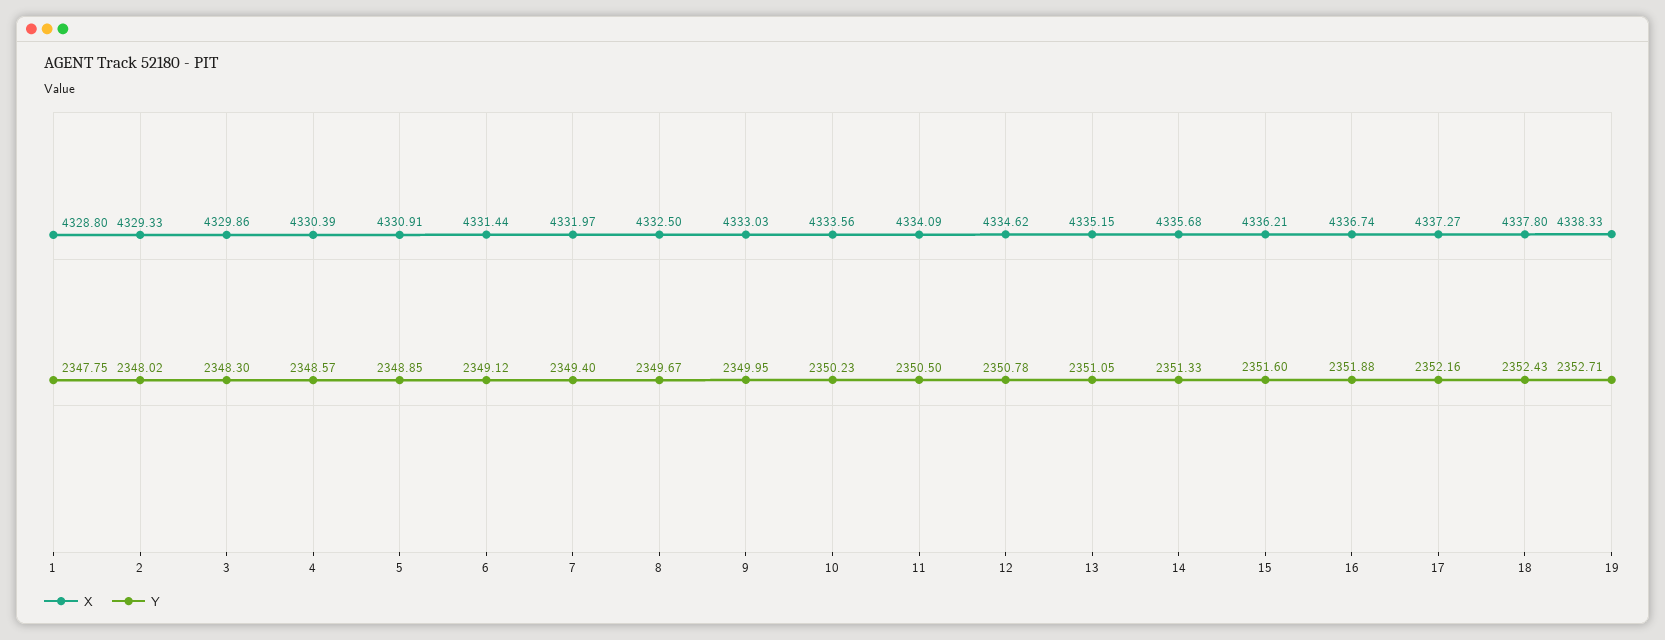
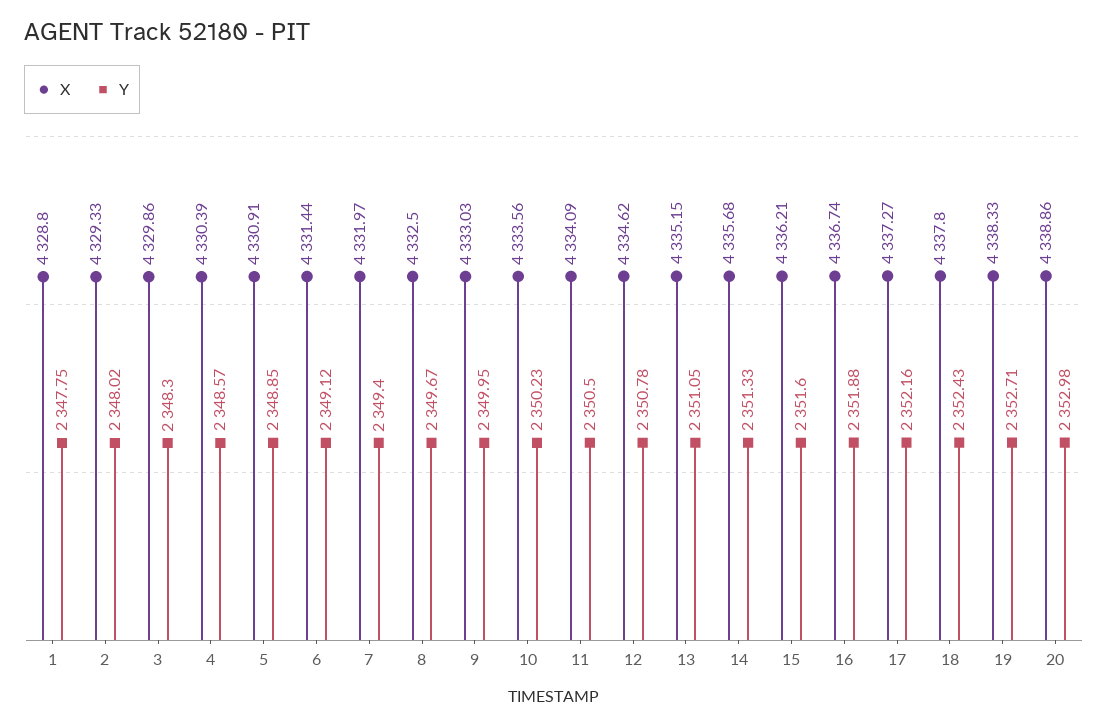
  {
    "X": {
      "1": 4328.8,
      "2": 4329.33,
      "3": 4329.86,
      "4": 4330.39,
      "5": 4330.91,
      "6": 4331.44,
      "7": 4331.97,
      "8": 4332.5,
      "9": 4333.03,
      "10": 4333.56,
      "11": 4334.09,
      "12": 4334.62,
      "13": 4335.15,
      "14": 4335.68,
      "15": 4336.21,
      "16": 4336.74,
      "17": 4337.27,
      "18": 4337.8,
-     "19": 4338.33
+     "19": 4338.33,
+     "20": 4338.86
    },
    "Y": {
      "1": 2347.75,
      "2": 2348.02,
      "3": 2348.3,
      "4": 2348.57,
      "5": 2348.85,
      "6": 2349.12,
      "7": 2349.4,
      "8": 2349.67,
      "9": 2349.95,
      "10": 2350.23,
      "11": 2350.5,
      "12": 2350.78,
      "13": 2351.05,
      "14": 2351.33,
      "15": 2351.6,
      "16": 2351.88,
      "17": 2352.16,
      "18": 2352.43,
-     "19": 2352.71
+     "19": 2352.71,
+     "20": 2352.98
    }
  }

